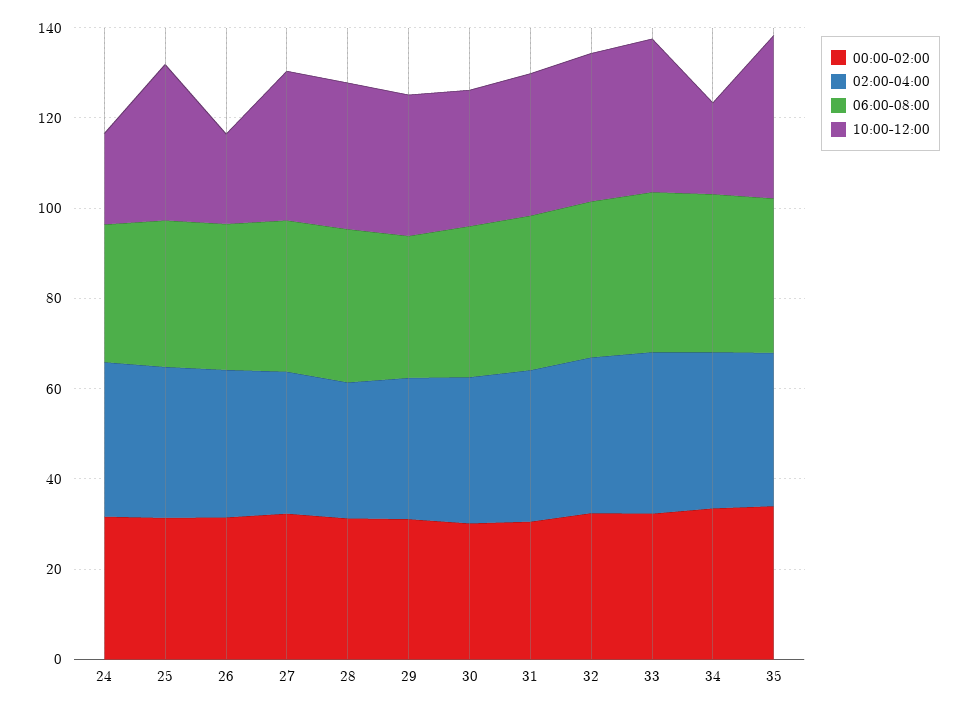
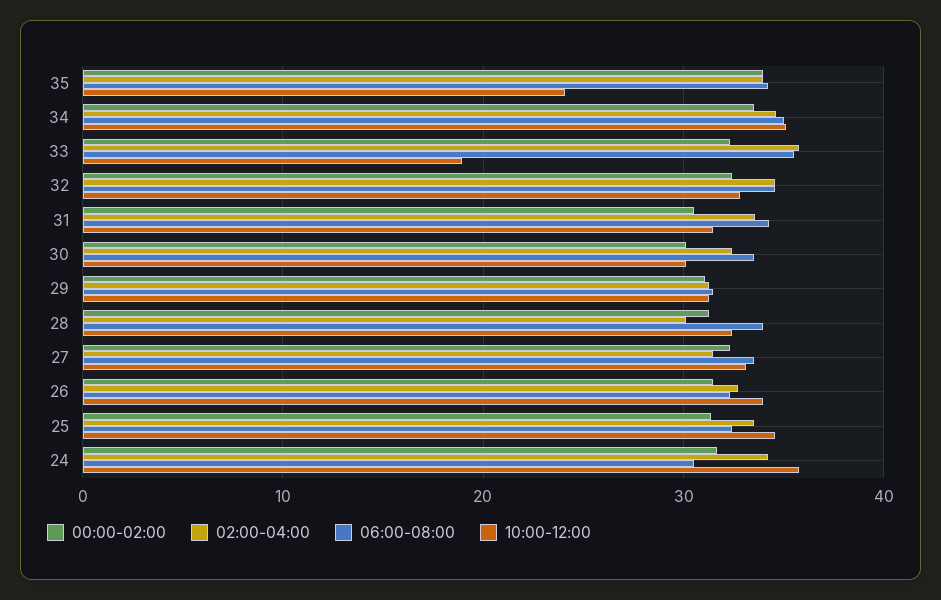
  {
    "00:00-02:00": {
      "24": 32,
      "25": 31,
      "26": 31,
      "27": 32,
      "28": 31,
      "29": 31,
      "30": 30,
      "31": 31,
      "32": 32,
      "33": 32,
      "34": 33,
      "35": 34
    },
    "02:00-04:00": {
      "24": 34,
      "25": 33,
      "26": 33,
      "27": 31,
      "28": 30,
      "29": 31,
      "30": 32,
      "31": 34,
      "32": 35,
      "33": 36,
      "34": 35,
      "35": 34
    },
    "06:00-08:00": {
      "24": 31,
      "25": 32,
      "26": 32,
      "27": 33,
      "28": 34,
      "29": 31,
      "30": 33,
      "31": 34,
      "32": 35,
      "33": 35,
      "34": 35,
      "35": 34
    },
    "10:00-12:00": {
-     "24": 20,
+     "24": 36,
      "25": 35,
-     "26": 20,
+     "26": 34,
      "27": 33,
      "28": 32,
      "29": 31,
      "30": 30,
      "31": 31,
      "32": 33,
-     "33": 35,
+     "33": 19,
-     "34": 20,
+     "34": 35,
-     "35": 35
+     "35": 24
    }
  }

